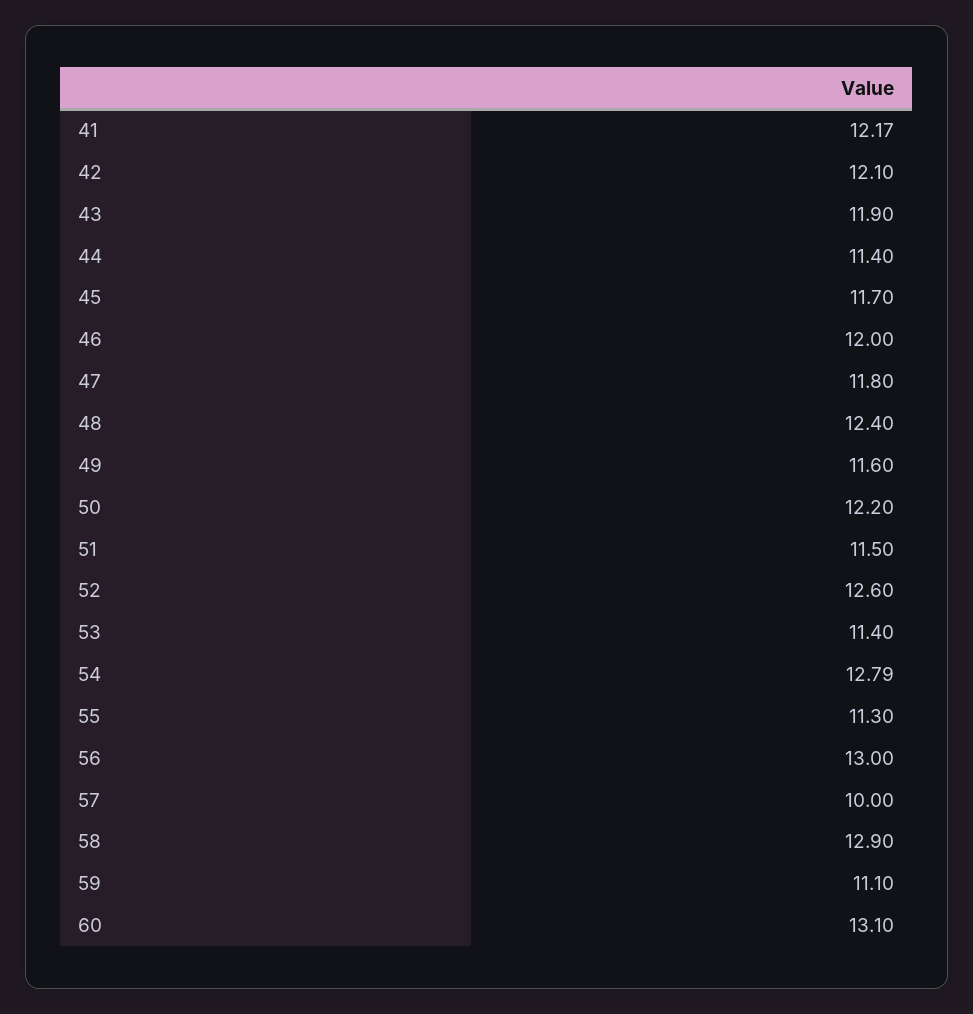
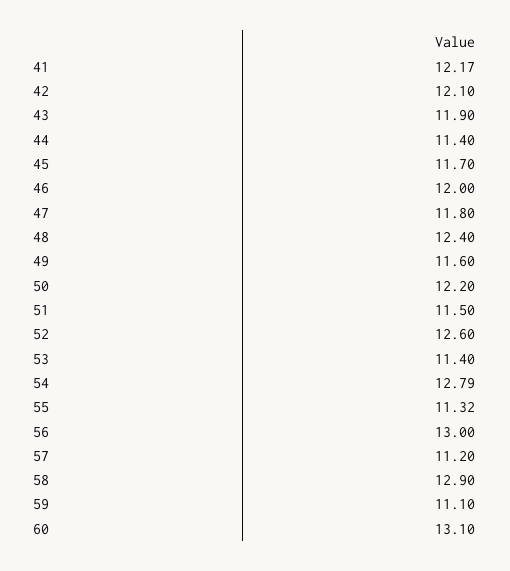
  {
    "41": 12.17,
    "42": 12.1,
    "43": 11.9,
    "44": 11.4,
    "45": 11.7,
    "46": 12,
    "47": 11.8,
    "48": 12.4,
    "49": 11.6,
    "50": 12.2,
    "51": 11.5,
    "52": 12.6,
    "53": 11.4,
    "54": 12.79,
-   "55": 11.3,
+   "55": 11.32,
    "56": 13,
-   "57": 10,
+   "57": 11.2,
    "58": 12.9,
    "59": 11.1,
    "60": 13.1
  }

